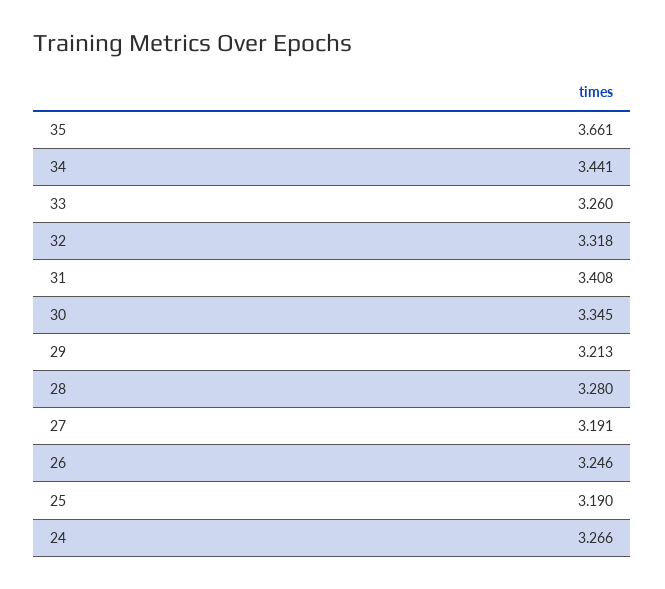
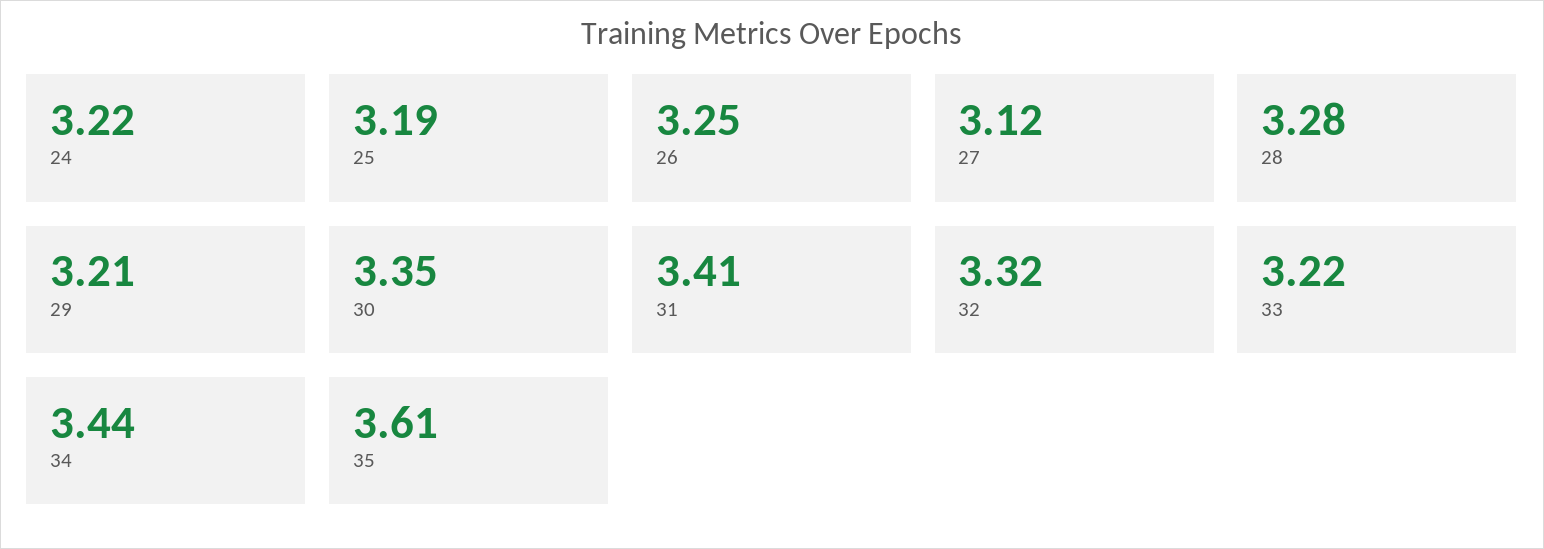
  {
-   "35": 3.661,
+   "35": 3.61,
    "34": 3.441,
-   "33": 3.26,
+   "33": 3.22,
    "32": 3.318,
    "31": 3.408,
    "30": 3.345,
    "29": 3.213,
    "28": 3.28,
-   "27": 3.191,
+   "27": 3.12,
    "26": 3.246,
    "25": 3.19,
-   "24": 3.266
+   "24": 3.22
  }

